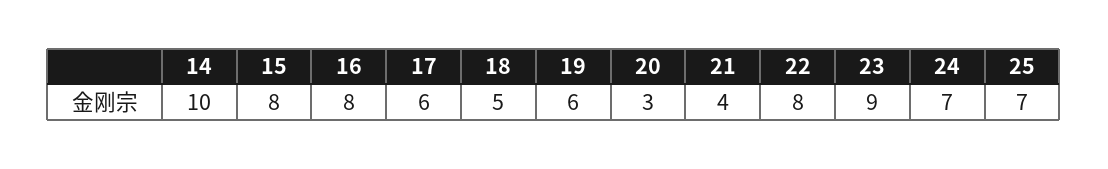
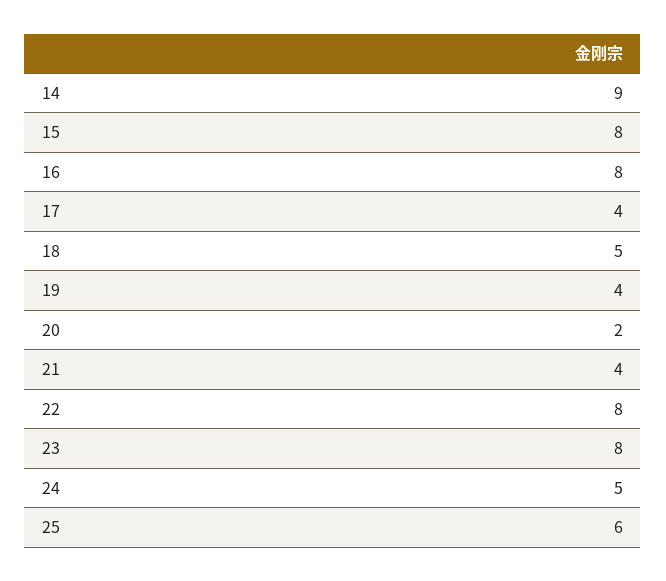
  {
-   "14": 10,
+   "14": 9,
    "15": 8,
    "16": 8,
-   "17": 6,
+   "17": 4,
    "18": 5,
-   "19": 6,
+   "19": 4,
-   "20": 3,
+   "20": 2,
    "21": 4,
    "22": 8,
-   "23": 9,
+   "23": 8,
-   "24": 7,
+   "24": 5,
-   "25": 7
+   "25": 6
  }

